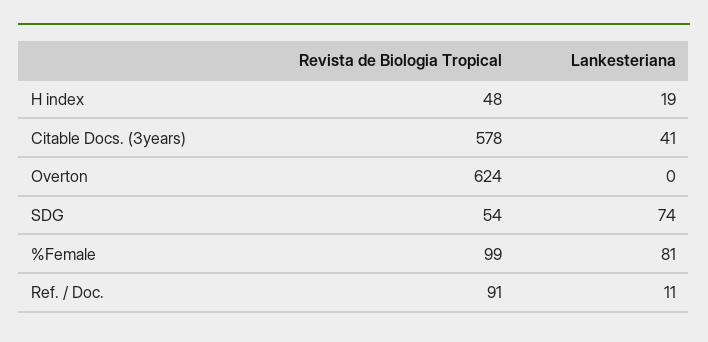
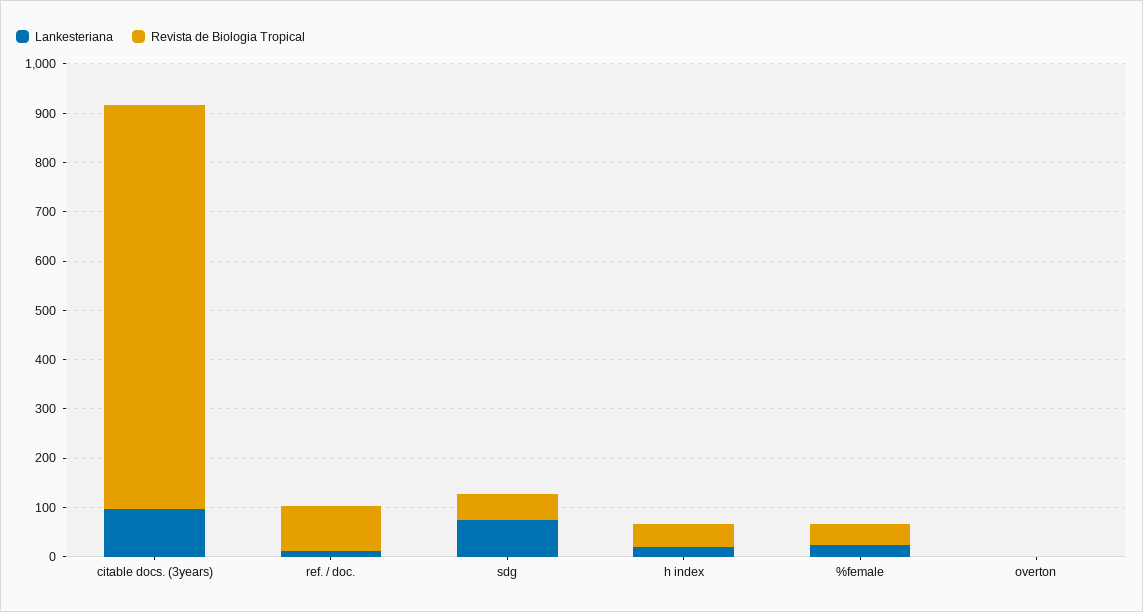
  {
    "Revista de Biologia Tropical": {
      "H index": 48,
-     "Citable Docs. (3years)": 578,
+     "Citable Docs. (3years)": 820,
-     "Overton": 624,
+     "Overton": 0,
      "SDG": 54,
-     "%Female": 99,
+     "%Female": 40,
      "Ref. / Doc.": 91
    },
    "Lankesteriana": {
      "H index": 19,
-     "Citable Docs. (3years)": 41,
+     "Citable Docs. (3years)": 100,
      "Overton": 0,
      "SDG": 74,
-     "%Female": 81,
+     "%Female": 20,
      "Ref. / Doc.": 11
    }
  }

